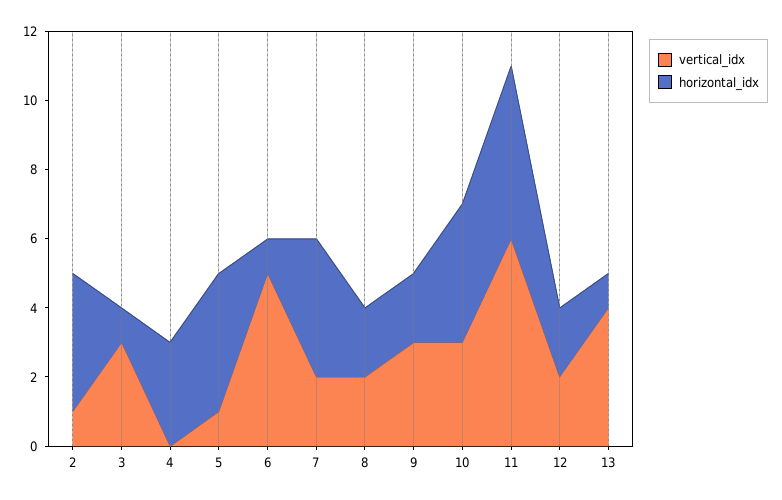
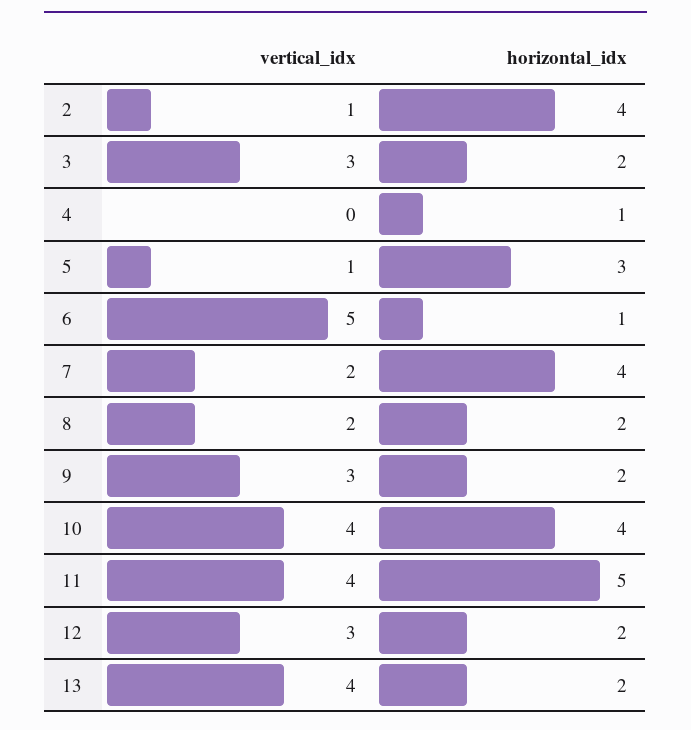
  {
    "vertical_idx": {
      "2": 1,
      "3": 3,
      "4": 0,
      "5": 1,
      "6": 5,
      "7": 2,
      "8": 2,
      "9": 3,
-     "10": 3,
+     "10": 4,
-     "11": 6,
+     "11": 4,
-     "12": 2,
+     "12": 3,
      "13": 4
    },
    "horizontal_idx": {
      "2": 4,
-     "3": 1,
+     "3": 2,
-     "4": 3,
+     "4": 1,
-     "5": 4,
+     "5": 3,
      "6": 1,
      "7": 4,
      "8": 2,
      "9": 2,
      "10": 4,
      "11": 5,
      "12": 2,
-     "13": 1
+     "13": 2
    }
  }

